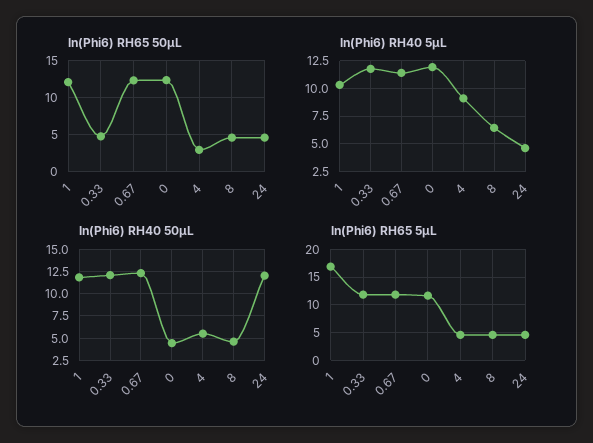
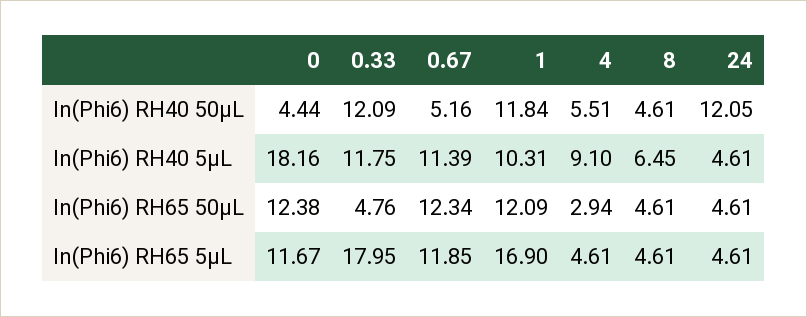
  {
    "ln(Phi6) RH65 50µL": {
      "1": 12.09,
      "0.33": 4.76,
      "0.67": 12.34,
      "0": 12.38,
      "4": 2.94,
      "8": 4.61,
      "24": 4.61
    },
    "ln(Phi6) RH40 5µL": {
      "1": 10.31,
      "0.33": 11.75,
      "0.67": 11.39,
-     "0": 12.5,
+     "0": 18.16,
      "4": 9.1,
      "8": 6.45,
      "24": 4.61
    },
    "ln(Phi6) RH40 50µL": {
      "1": 11.84,
      "0.33": 12.09,
-     "0.67": 12.5,
+     "0.67": 5.16,
      "0": 4.44,
      "4": 5.51,
      "8": 4.61,
      "24": 12.05
    },
    "ln(Phi6) RH65 5µL": {
      "1": 16.9,
-     "0.33": 12.5,
+     "0.33": 17.95,
      "0.67": 11.85,
      "0": 11.67,
      "4": 4.61,
      "8": 4.61,
      "24": 4.61
    }
  }

